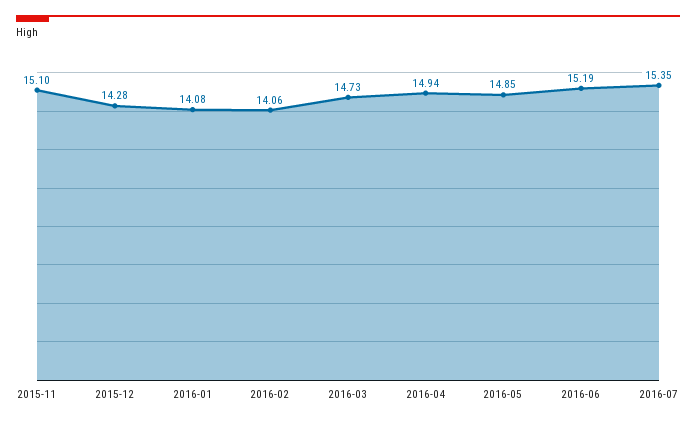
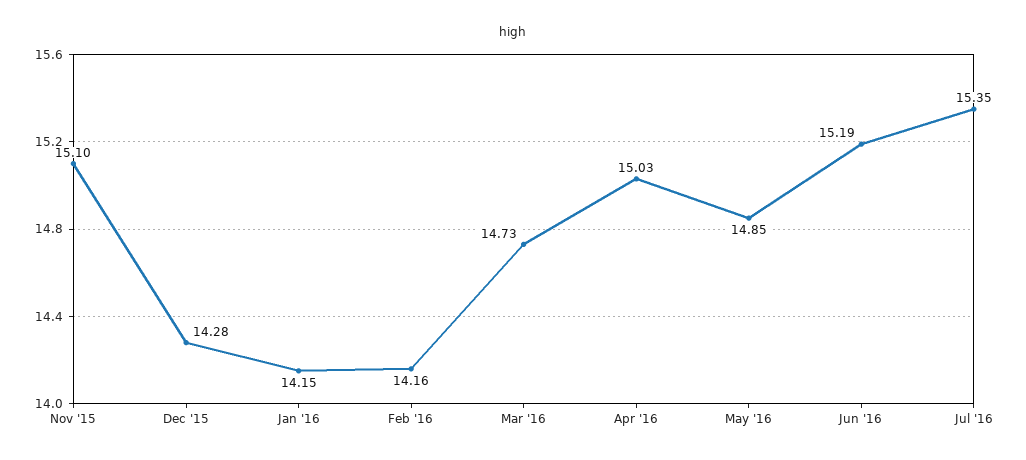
  {
    "2015-11": 15.1,
    "2015-12": 14.28,
-   "2016-01": 14.08,
+   "2016-01": 14.15,
-   "2016-02": 14.06,
+   "2016-02": 14.16,
    "2016-03": 14.73,
-   "2016-04": 14.94,
+   "2016-04": 15.03,
    "2016-05": 14.85,
    "2016-06": 15.19,
    "2016-07": 15.35
  }

